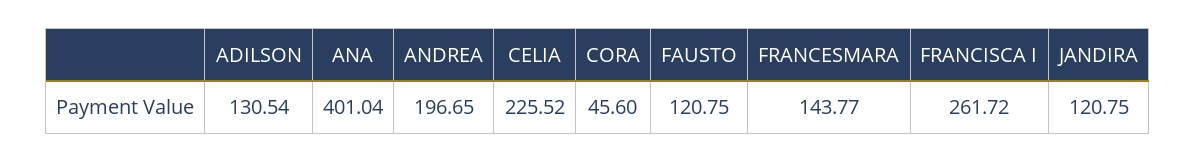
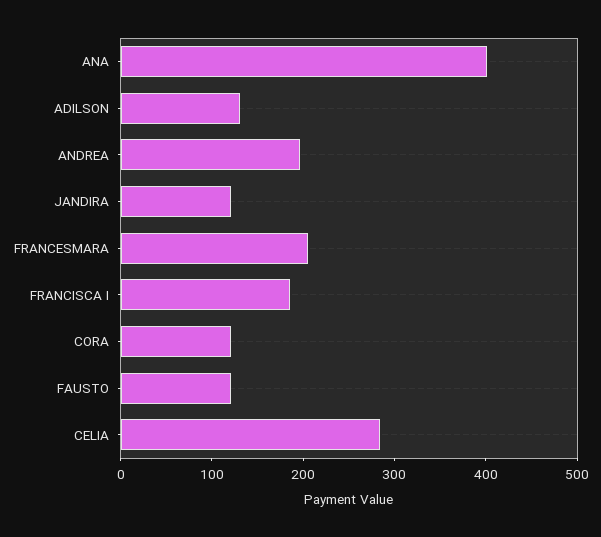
  {
    "ADILSON": 130.54,
    "ANA": 401.04,
    "ANDREA": 196.65,
-   "CELIA": 225.52,
+   "CELIA": 280,
-   "CORA": 45.6,
+   "CORA": 120,
    "FAUSTO": 120.75,
-   "FRANCESMARA": 143.77,
+   "FRANCESMARA": 200,
-   "FRANCISCA I": 261.72,
+   "FRANCISCA I": 180,
    "JANDIRA": 120.75
  }

